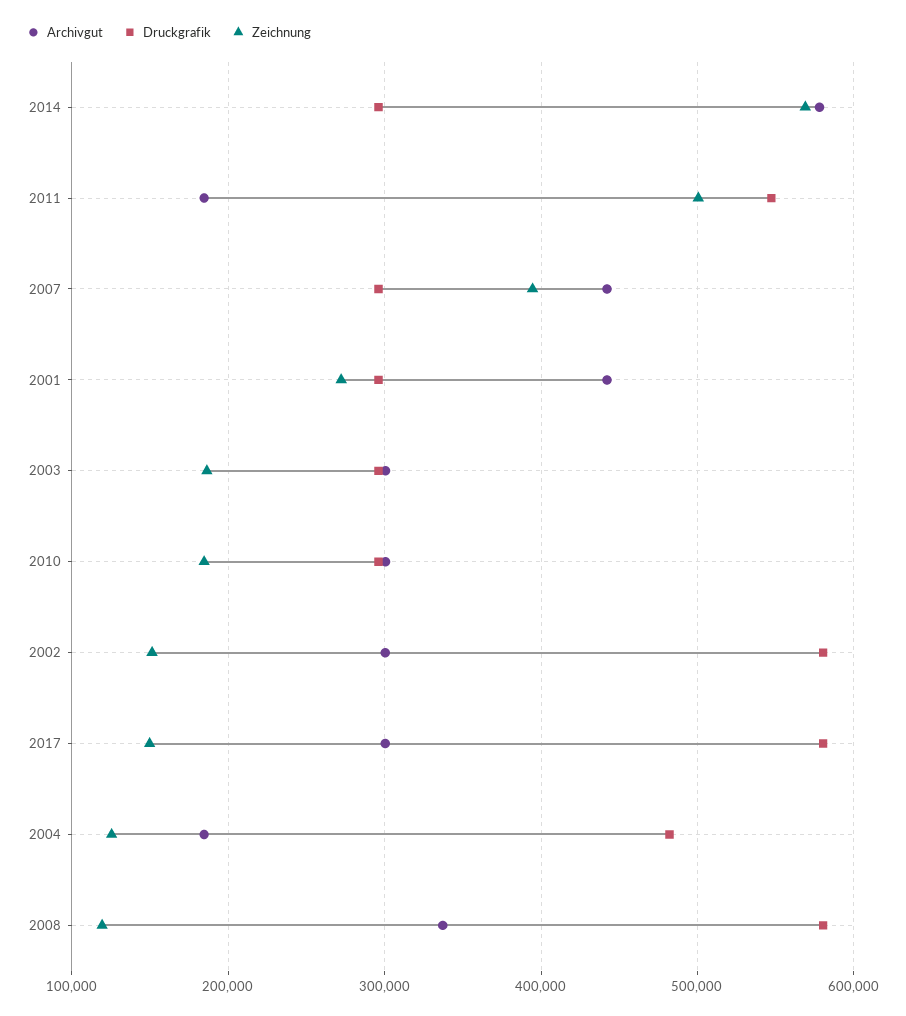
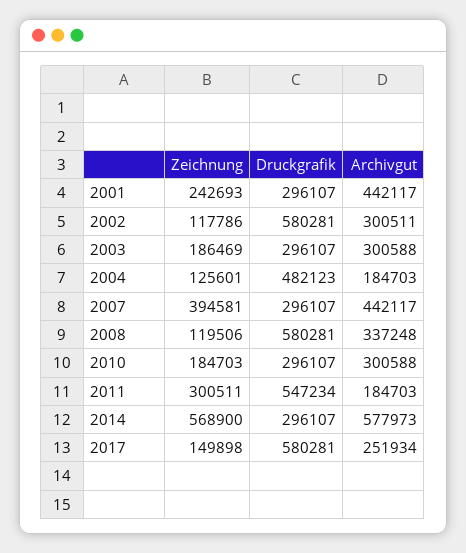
  {
    "Archivgut": {
      "2014": 577973,
      "2011": 184703,
      "2007": 442117,
      "2001": 442117,
      "2003": 300588,
      "2010": 300588,
      "2002": 300511,
-     "2017": 300000,
+     "2017": 251934,
      "2004": 184703,
      "2008": 337248
    },
    "Druckgrafik": {
      "2014": 296107,
      "2011": 547234,
      "2007": 296107,
      "2001": 296107,
      "2003": 296107,
      "2010": 296107,
      "2002": 580281,
      "2017": 580281,
      "2004": 482123,
      "2008": 580281
    },
    "Zeichnung": {
      "2014": 568900,
-     "2011": 500000,
+     "2011": 300511,
      "2007": 394581,
-     "2001": 270000,
+     "2001": 242693,
      "2003": 186469,
      "2010": 184703,
-     "2002": 150000,
+     "2002": 117786,
      "2017": 149898,
      "2004": 125601,
      "2008": 119506
    }
  }

